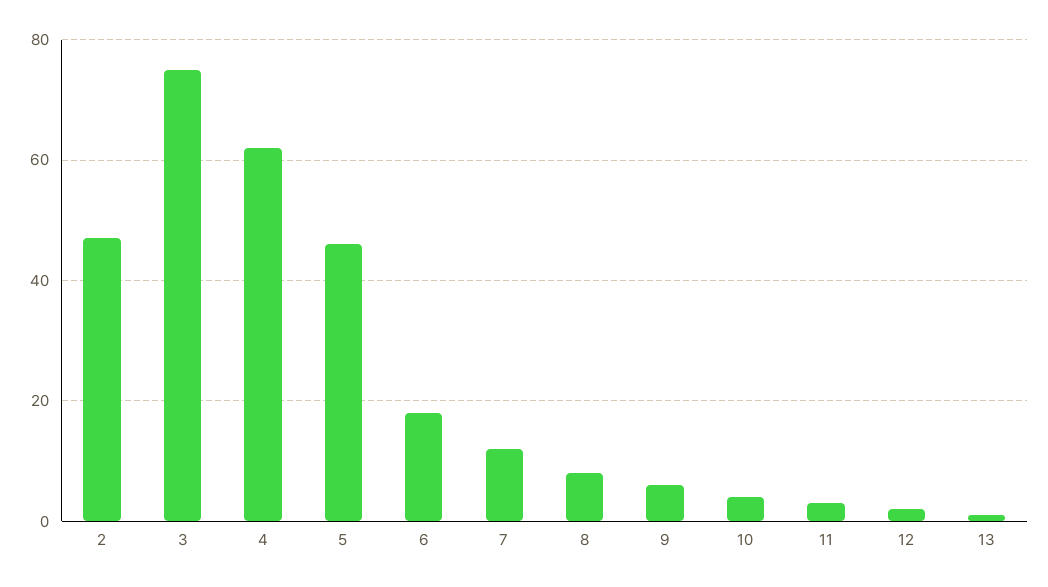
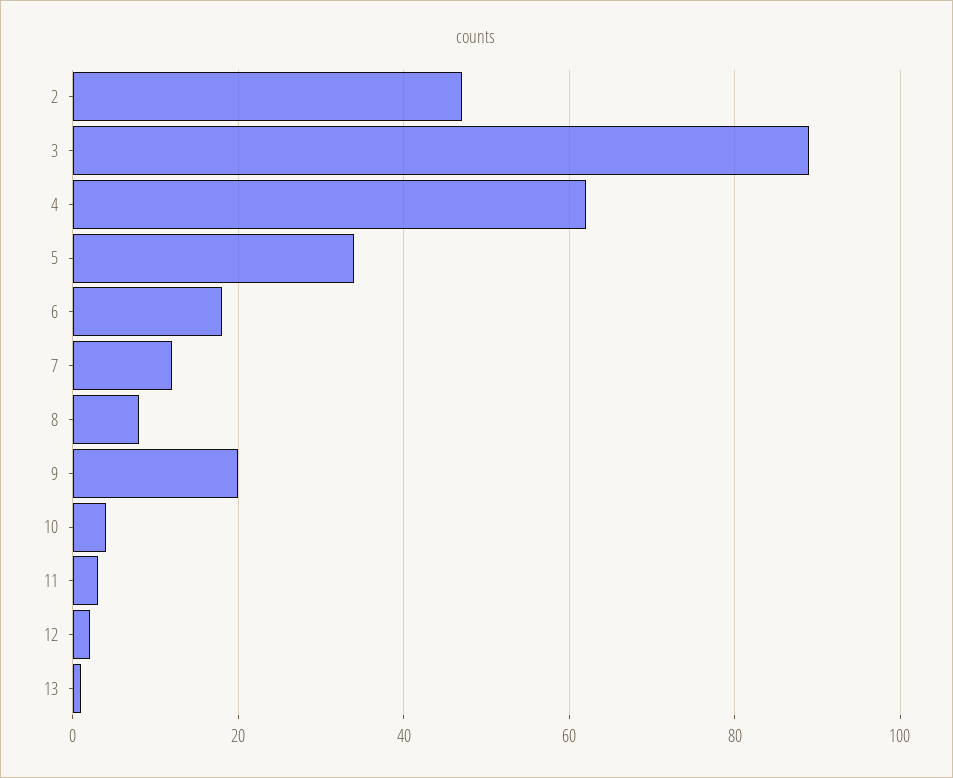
  {
    "2": 45,
-   "3": 75,
+   "3": 90,
    "4": 60,
-   "5": 45,
+   "5": 35,
    "6": 20,
    "7": 10,
    "8": 10,
-   "9": 5,
+   "9": 20,
    "10": 5,
    "11": 5,
    "12": 0,
    "13": 0
  }

